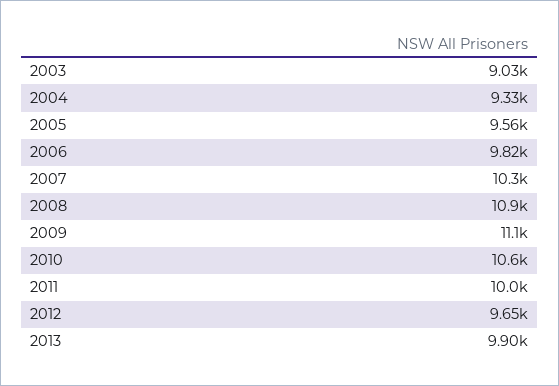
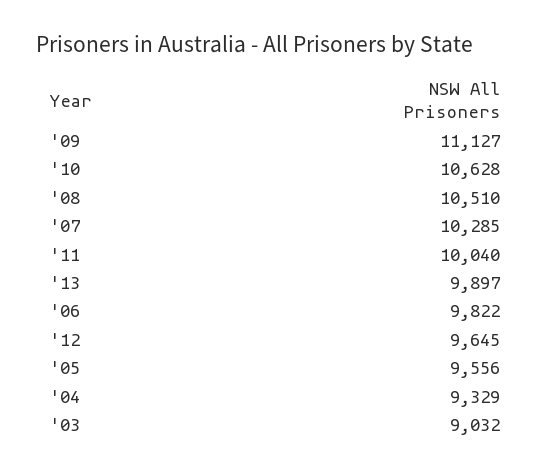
  {
    "2003": 9032,
    "2004": 9329,
    "2005": 9556,
    "2006": 9822,
    "2007": 10285,
-   "2008": 10900,
+   "2008": 10510,
    "2009": 11127,
    "2010": 10628,
    "2011": 10040,
    "2012": 9645,
    "2013": 9897
  }

